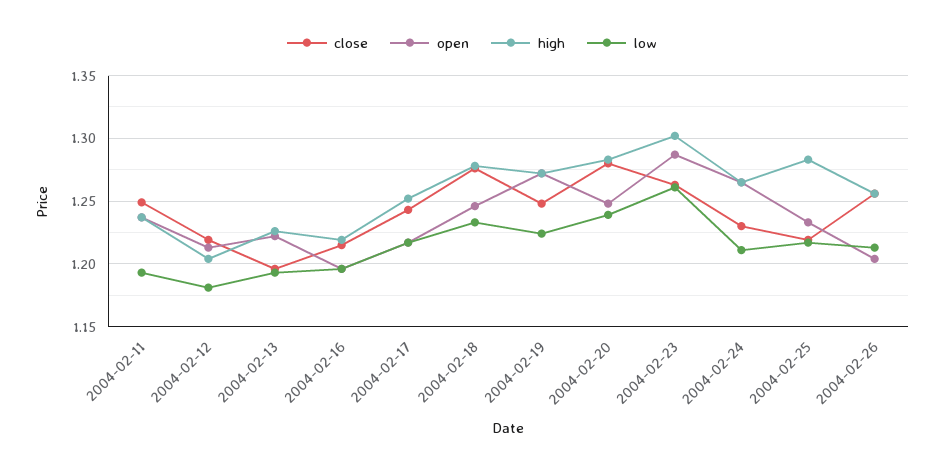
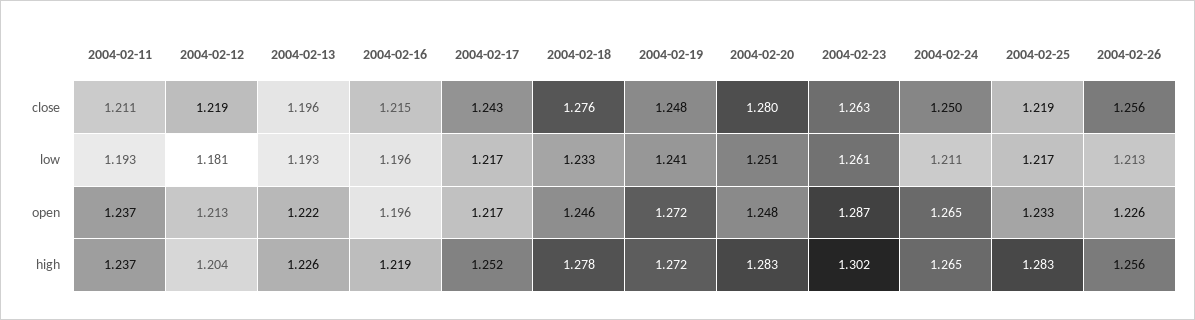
  {
    "close": {
-     "2004-02-11": 1.25,
+     "2004-02-11": 1.211,
      "2004-02-12": 1.219,
      "2004-02-13": 1.196,
      "2004-02-16": 1.215,
      "2004-02-17": 1.243,
      "2004-02-18": 1.276,
      "2004-02-19": 1.248,
      "2004-02-20": 1.28,
      "2004-02-23": 1.263,
-     "2004-02-24": 1.23,
+     "2004-02-24": 1.25,
      "2004-02-25": 1.219,
      "2004-02-26": 1.256
    },
    "open": {
      "2004-02-11": 1.237,
      "2004-02-12": 1.213,
      "2004-02-13": 1.222,
      "2004-02-16": 1.196,
      "2004-02-17": 1.217,
      "2004-02-18": 1.246,
      "2004-02-19": 1.272,
      "2004-02-20": 1.248,
      "2004-02-23": 1.287,
      "2004-02-24": 1.265,
      "2004-02-25": 1.233,
-     "2004-02-26": 1.205
+     "2004-02-26": 1.226
    },
    "high": {
      "2004-02-11": 1.237,
      "2004-02-12": 1.204,
      "2004-02-13": 1.226,
      "2004-02-16": 1.219,
      "2004-02-17": 1.252,
      "2004-02-18": 1.278,
      "2004-02-19": 1.272,
      "2004-02-20": 1.283,
      "2004-02-23": 1.302,
      "2004-02-24": 1.265,
      "2004-02-25": 1.283,
      "2004-02-26": 1.256
    },
    "low": {
      "2004-02-11": 1.193,
      "2004-02-12": 1.181,
      "2004-02-13": 1.193,
      "2004-02-16": 1.196,
      "2004-02-17": 1.217,
      "2004-02-18": 1.233,
-     "2004-02-19": 1.225,
+     "2004-02-19": 1.241,
-     "2004-02-20": 1.24,
+     "2004-02-20": 1.251,
      "2004-02-23": 1.261,
      "2004-02-24": 1.211,
      "2004-02-25": 1.217,
      "2004-02-26": 1.213
    }
  }

